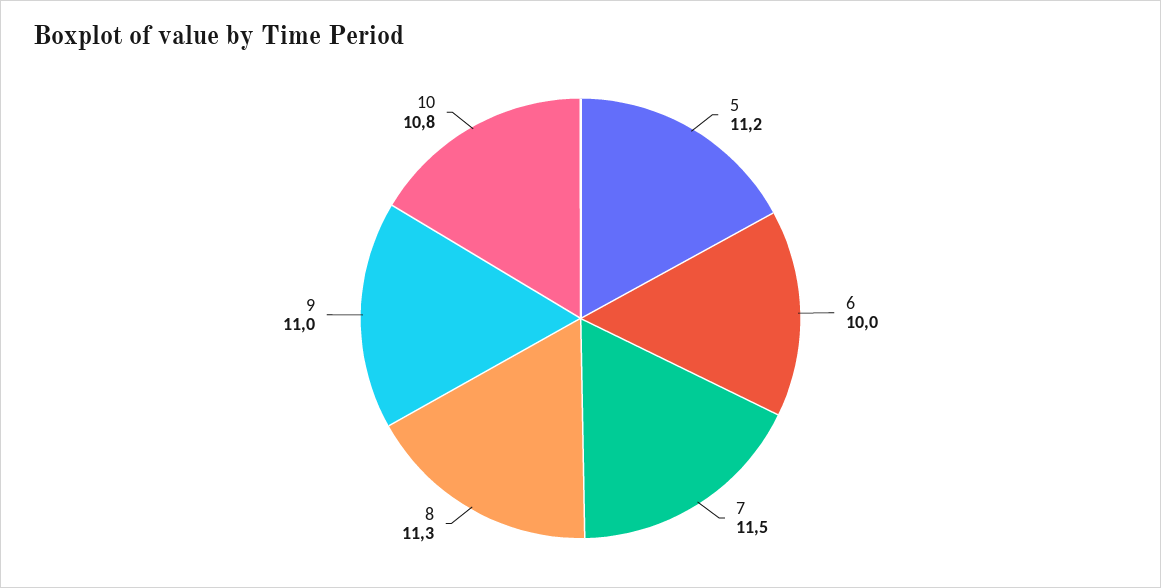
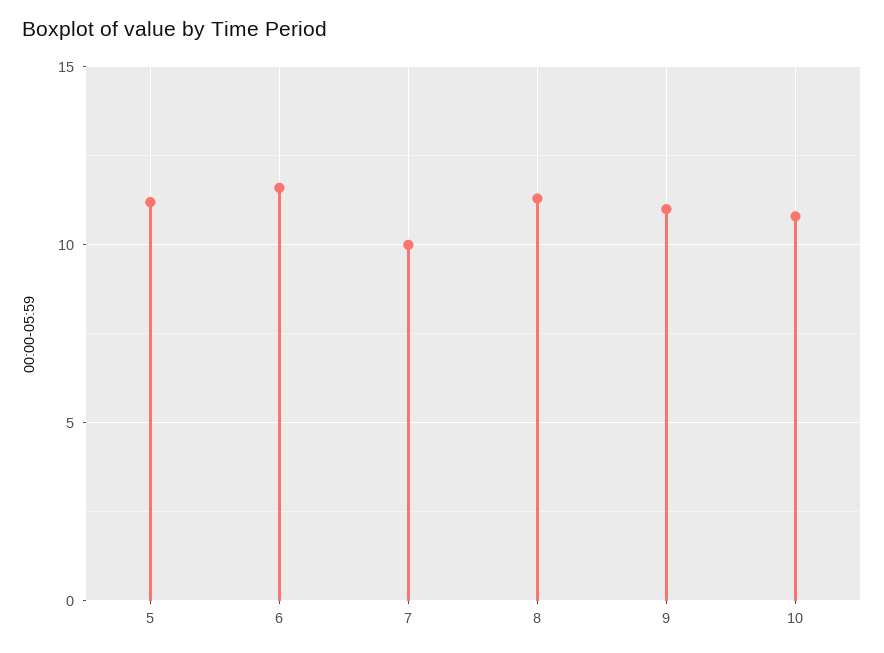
  {
    "5": 11.2,
-   "6": 10,
+   "6": 11.5,
-   "7": 11.5,
+   "7": 10,
    "8": 11.3,
    "9": 11,
    "10": 10.8
  }

